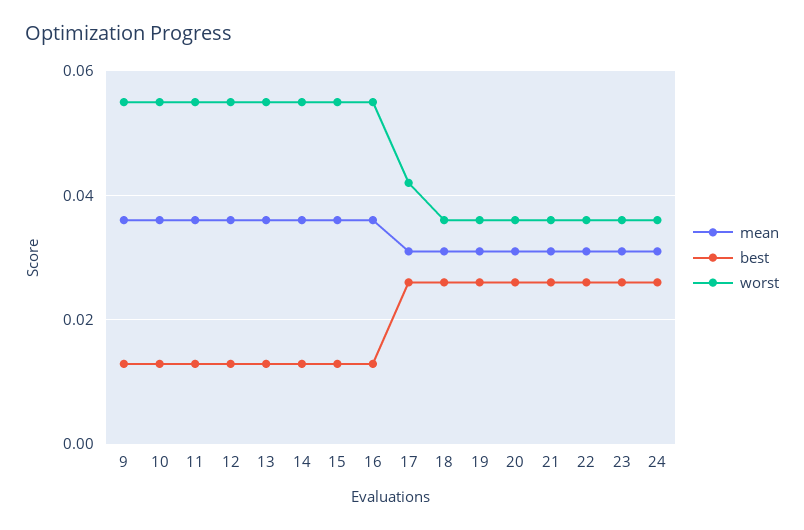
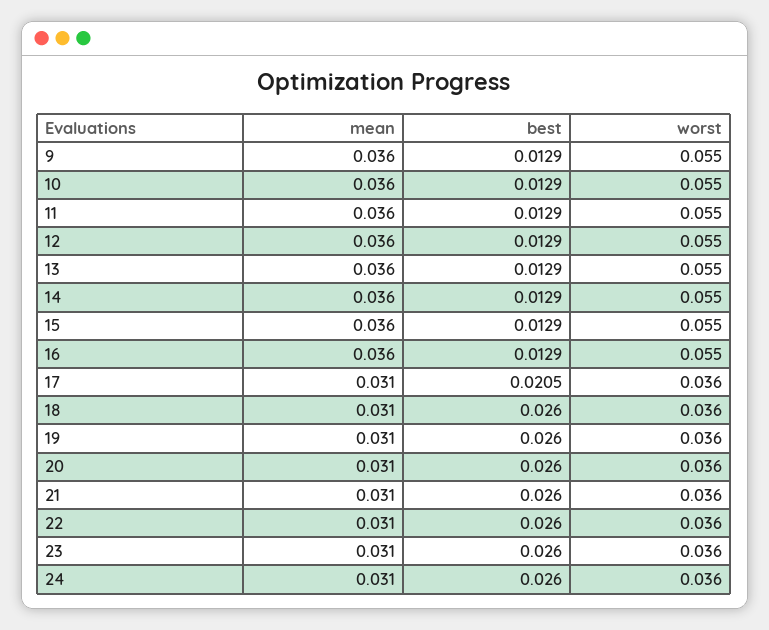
  {
    "mean": {
      "9": 0.036,
      "10": 0.036,
      "11": 0.036,
      "12": 0.036,
      "13": 0.036,
      "14": 0.036,
      "15": 0.036,
      "16": 0.036,
      "17": 0.031,
      "18": 0.031,
      "19": 0.031,
      "20": 0.031,
      "21": 0.031,
      "22": 0.031,
      "23": 0.031,
      "24": 0.031
    },
    "best": {
      "9": 0.0129,
      "10": 0.0129,
      "11": 0.0129,
      "12": 0.0129,
      "13": 0.0129,
      "14": 0.0129,
      "15": 0.0129,
      "16": 0.0129,
-     "17": 0.026,
+     "17": 0.0205,
      "18": 0.026,
      "19": 0.026,
      "20": 0.026,
      "21": 0.026,
      "22": 0.026,
      "23": 0.026,
      "24": 0.026
    },
    "worst": {
      "9": 0.055,
      "10": 0.055,
      "11": 0.055,
      "12": 0.055,
      "13": 0.055,
      "14": 0.055,
      "15": 0.055,
      "16": 0.055,
-     "17": 0.042,
+     "17": 0.036,
      "18": 0.036,
      "19": 0.036,
      "20": 0.036,
      "21": 0.036,
      "22": 0.036,
      "23": 0.036,
      "24": 0.036
    }
  }

